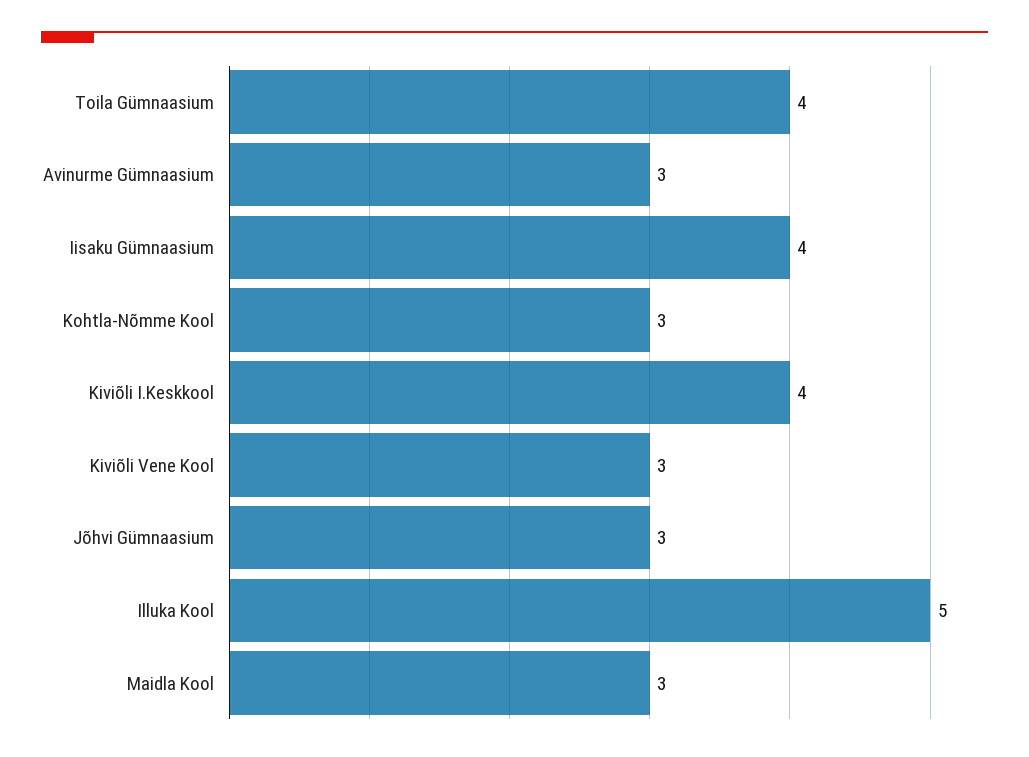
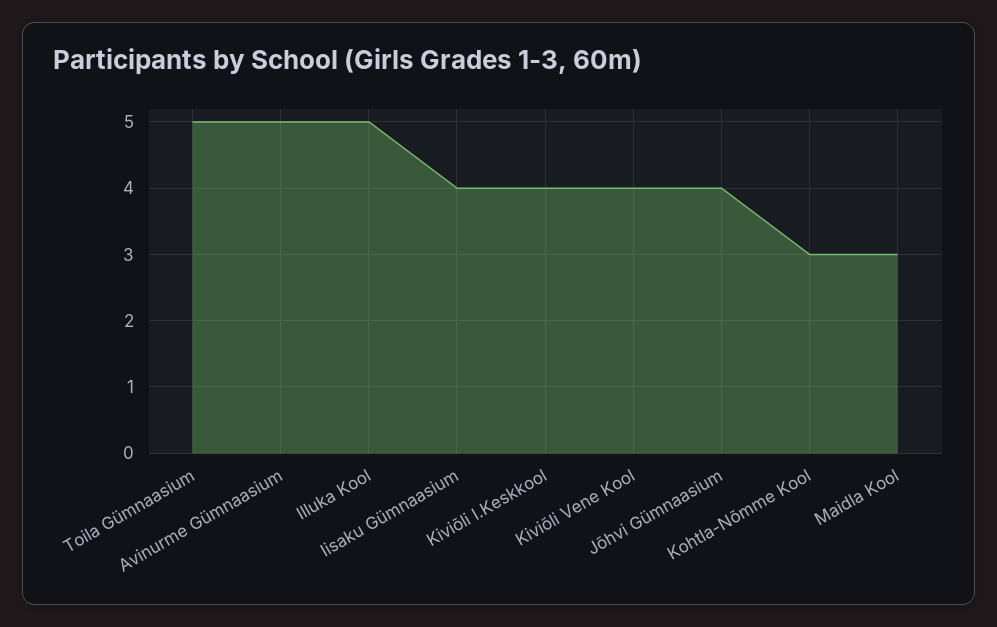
  {
-   "Toila Gümnaasium": 4,
+   "Toila Gümnaasium": 5,
-   "Avinurme Gümnaasium": 3,
+   "Avinurme Gümnaasium": 5,
    "Iisaku Gümnaasium": 4,
    "Kohtla-Nõmme Kool": 3,
    "Kiviõli I.Keskkool": 4,
-   "Kiviõli Vene Kool": 3,
+   "Kiviõli Vene Kool": 4,
-   "Jõhvi Gümnaasium": 3,
+   "Jõhvi Gümnaasium": 4,
    "Illuka Kool": 5,
    "Maidla Kool": 3
  }

